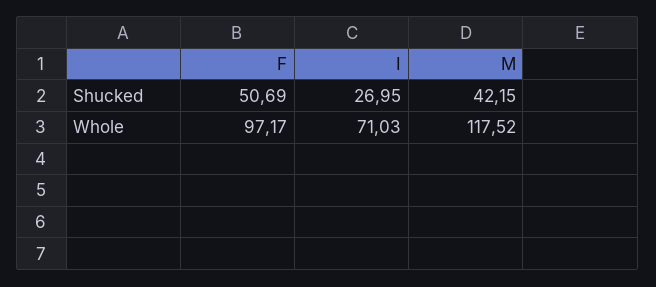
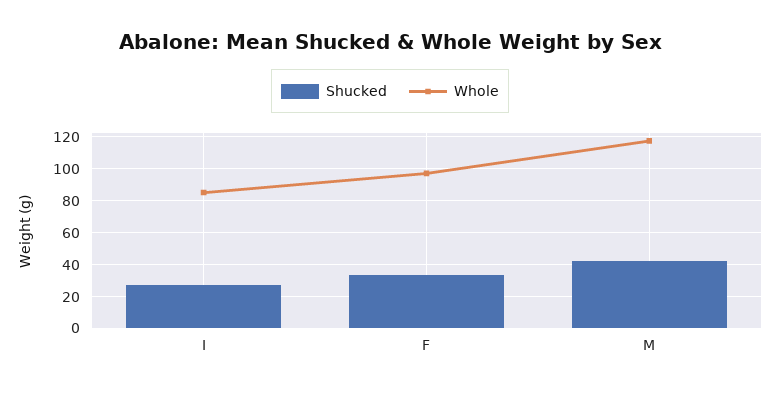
  {
    "Shucked": {
-     "F": 50.69,
+     "F": 35,
      "I": 26.95,
      "M": 42.15
    },
    "Whole": {
      "F": 97.17,
-     "I": 71.03,
+     "I": 85,
      "M": 117.52
    }
  }

